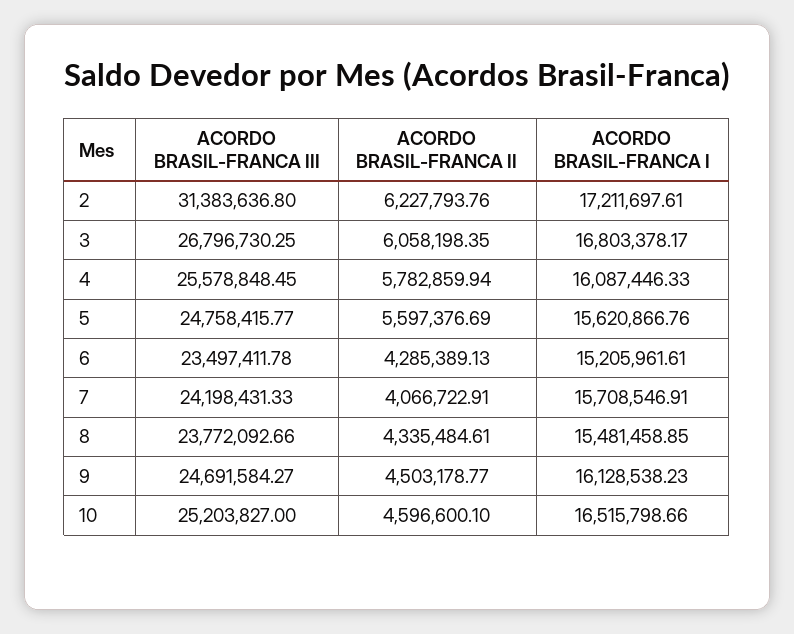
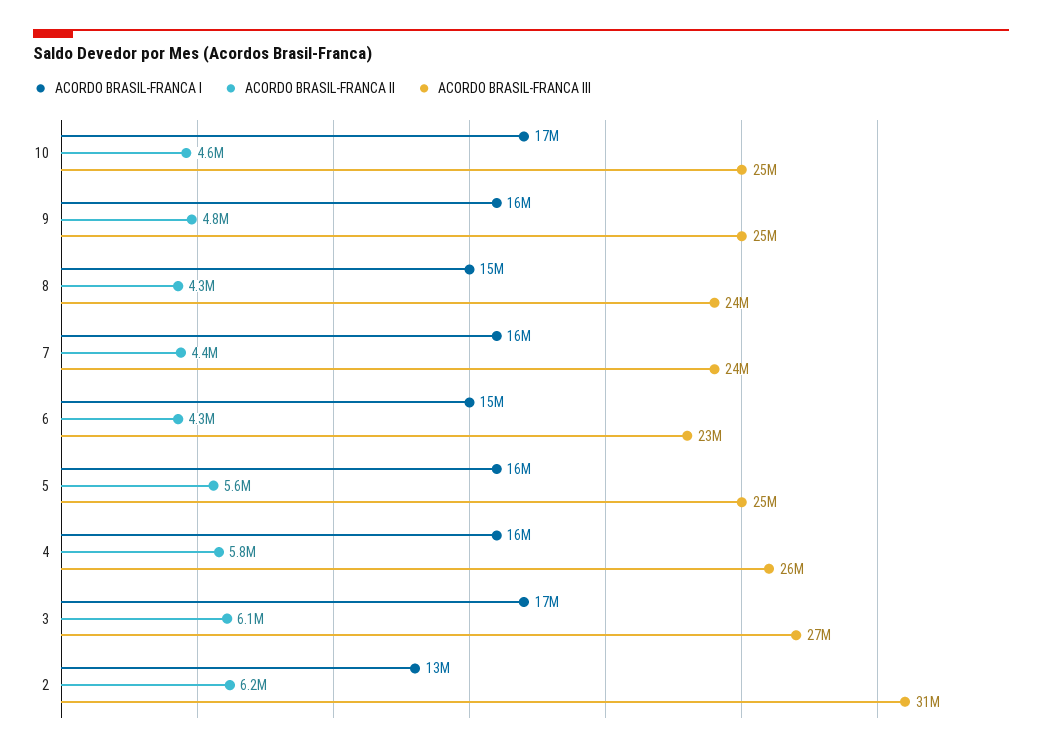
  {
    "ACORDO BRASIL-FRANCA III": {
      "2": 31383636.8,
      "3": 26796730.25,
      "4": 25578848.45,
      "5": 24758415.77,
      "6": 23497411.78,
      "7": 24198431.33,
      "8": 23772092.66,
      "9": 24691584.27,
      "10": 25203827
    },
    "ACORDO BRASIL-FRANCA II": {
      "2": 6227793.76,
      "3": 6058198.35,
      "4": 5782859.94,
      "5": 5597376.69,
      "6": 4285389.13,
-     "7": 4066722.91,
+     "7": 4400000,
      "8": 4335484.61,
-     "9": 4503178.77,
+     "9": 4800000,
      "10": 4596600.1
    },
    "ACORDO BRASIL-FRANCA I": {
-     "2": 17211697.61,
+     "2": 13000000,
      "3": 16803378.17,
      "4": 16087446.33,
      "5": 15620866.76,
      "6": 15205961.61,
      "7": 15708546.91,
      "8": 15481458.85,
      "9": 16128538.23,
      "10": 16515798.66
    }
  }

